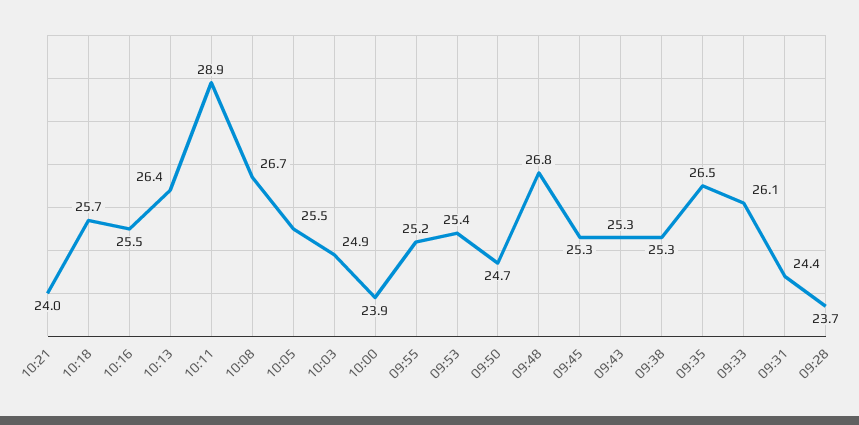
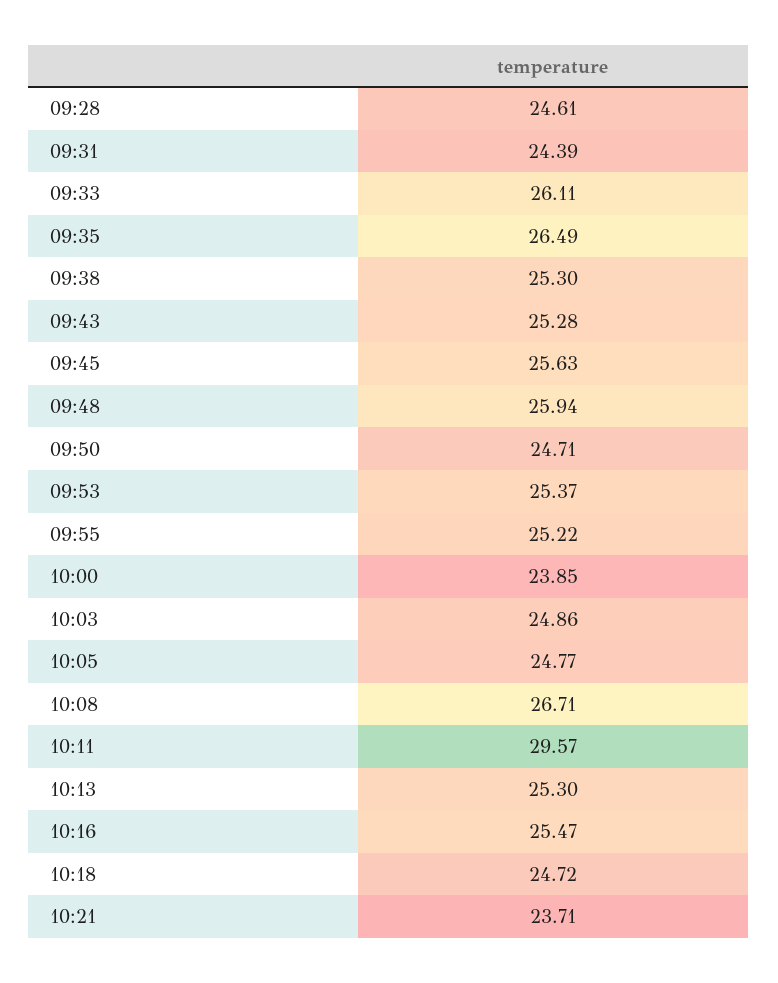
  {
-   "10:21": 24,
+   "10:21": 23.71,
-   "10:18": 25.7,
+   "10:18": 24.72,
    "10:16": 25.47,
-   "10:13": 26.4,
+   "10:13": 25.3,
-   "10:11": 28.9,
+   "10:11": 29.57,
    "10:08": 26.71,
-   "10:05": 25.5,
+   "10:05": 24.77,
    "10:03": 24.86,
    "10:00": 23.85,
    "09:55": 25.22,
    "09:53": 25.37,
    "09:50": 24.71,
-   "09:48": 26.8,
+   "09:48": 25.94,
-   "09:45": 25.3,
+   "09:45": 25.63,
    "09:43": 25.28,
    "09:38": 25.3,
    "09:35": 26.49,
    "09:33": 26.11,
    "09:31": 24.39,
-   "09:28": 23.7
+   "09:28": 24.61
  }

